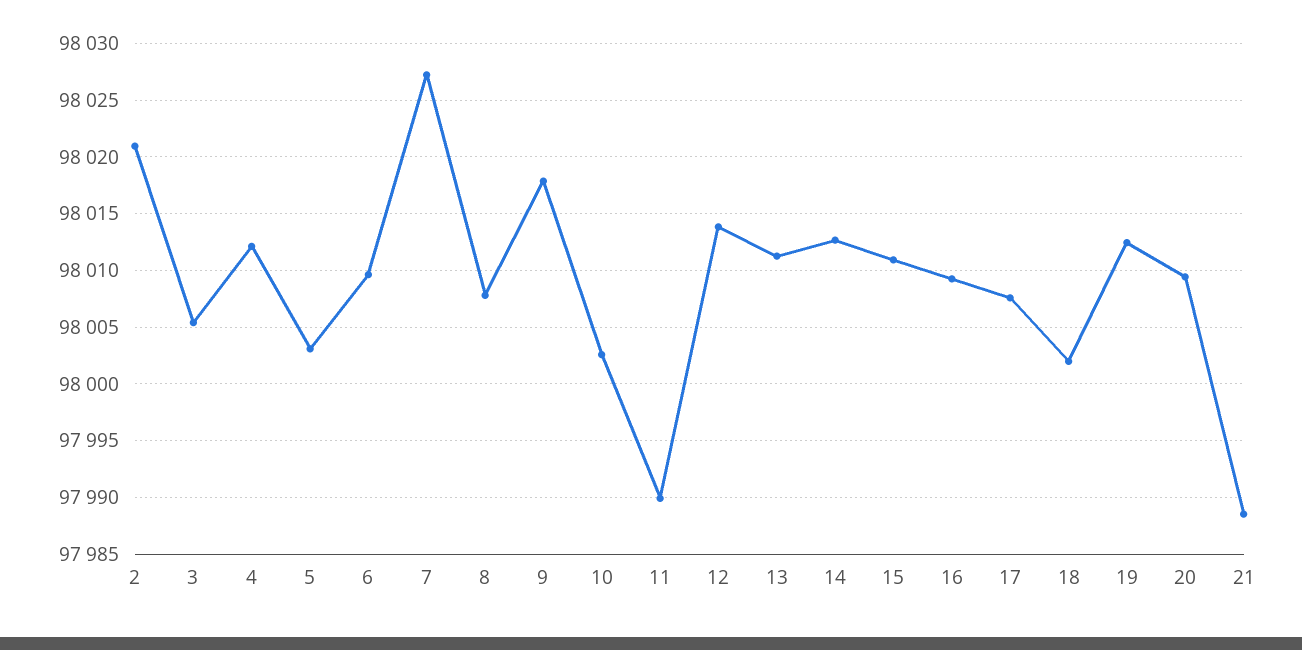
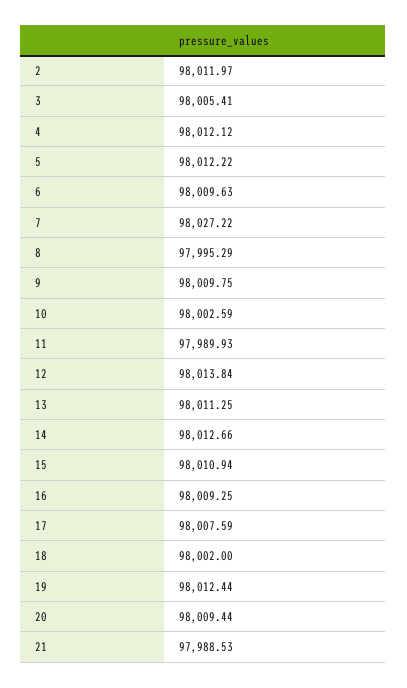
  {
-   "2": 98021,
+   "2": 98011.97,
    "3": 98005.41,
    "4": 98012.12,
-   "5": 98003,
+   "5": 98012.22,
    "6": 98009.63,
    "7": 98027.22,
-   "8": 98008,
+   "8": 97995.29,
-   "9": 98018,
+   "9": 98009.75,
    "10": 98002.59,
    "11": 97989.93,
    "12": 98013.84,
    "13": 98011.25,
    "14": 98012.66,
    "15": 98010.94,
    "16": 98009.25,
    "17": 98007.59,
    "18": 98002,
    "19": 98012.44,
    "20": 98009.44,
    "21": 97988.53
  }

